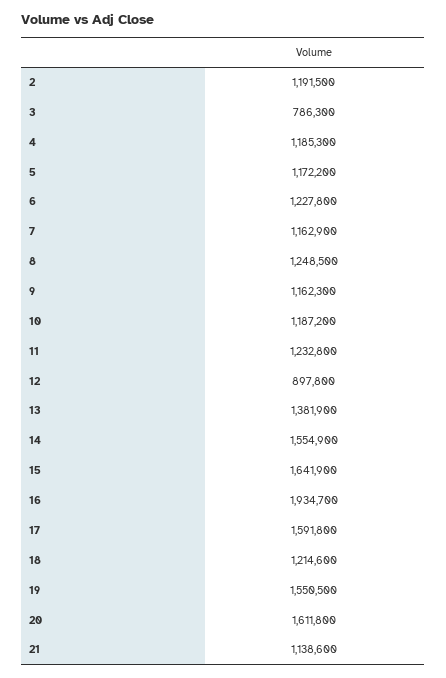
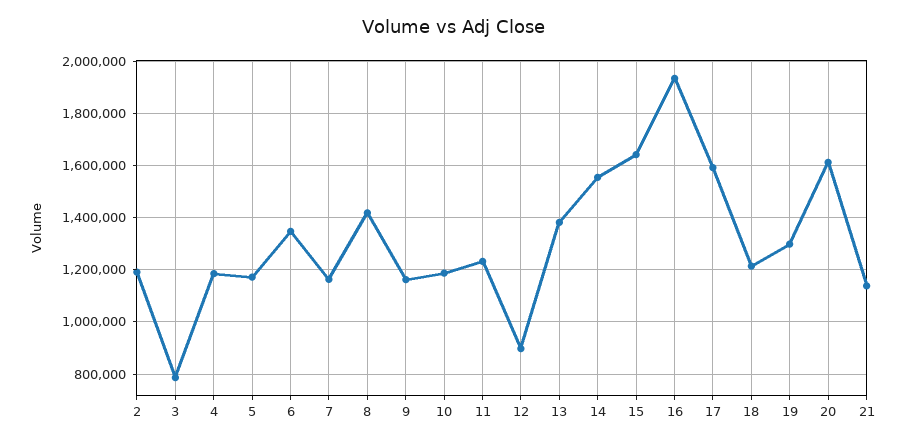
  {
    "2": 1191500,
    "3": 786300,
    "4": 1185300,
    "5": 1172200,
-   "6": 1227800,
+   "6": 1350000,
    "7": 1162900,
-   "8": 1248500,
+   "8": 1425000,
    "9": 1162300,
    "10": 1187200,
    "11": 1232800,
    "12": 897800,
    "13": 1381900,
    "14": 1554900,
    "15": 1641900,
    "16": 1934700,
    "17": 1591800,
    "18": 1214600,
-   "19": 1550500,
+   "19": 1300000,
    "20": 1611800,
    "21": 1138600
  }

